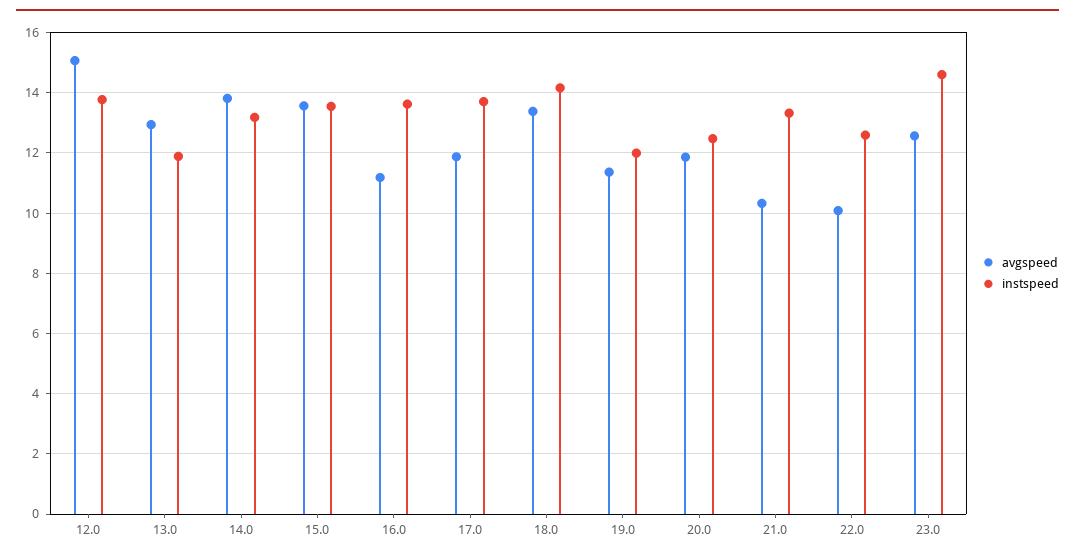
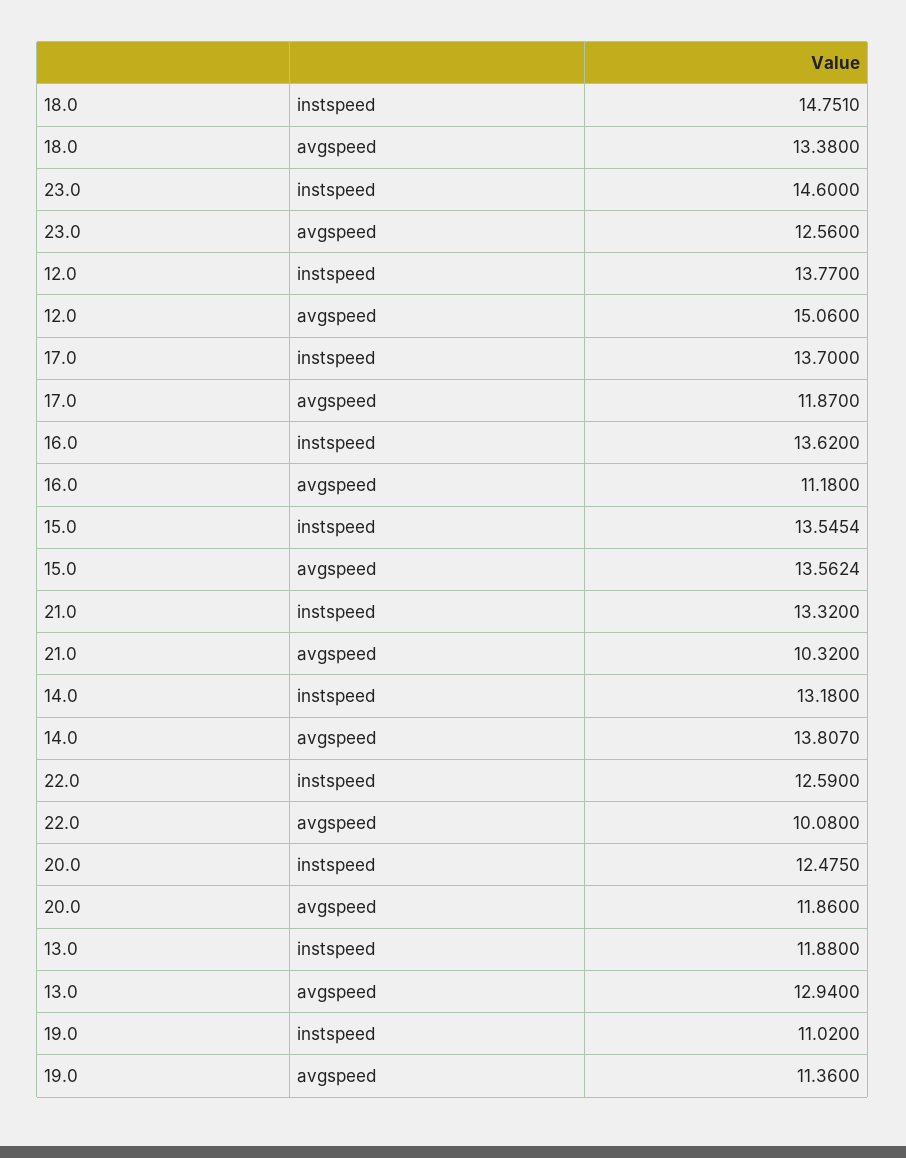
  {
    "avgspeed": {
      "12.0": 15.06,
      "13.0": 12.94,
      "14.0": 13.807,
      "15.0": 13.5624,
      "16.0": 11.18,
      "17.0": 11.87,
      "18.0": 13.38,
      "19.0": 11.36,
      "20.0": 11.86,
      "21.0": 10.32,
      "22.0": 10.08,
      "23.0": 12.56
    },
    "instspeed": {
      "12.0": 13.77,
      "13.0": 11.88,
      "14.0": 13.18,
      "15.0": 13.5454,
      "16.0": 13.62,
      "17.0": 13.7,
-     "18.0": 14.2,
+     "18.0": 14.751,
-     "19.0": 12,
+     "19.0": 11.02,
      "20.0": 12.475,
      "21.0": 13.32,
      "22.0": 12.59,
      "23.0": 14.6
    }
  }

